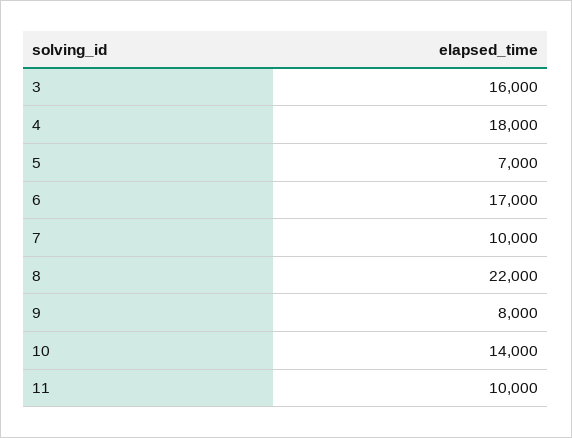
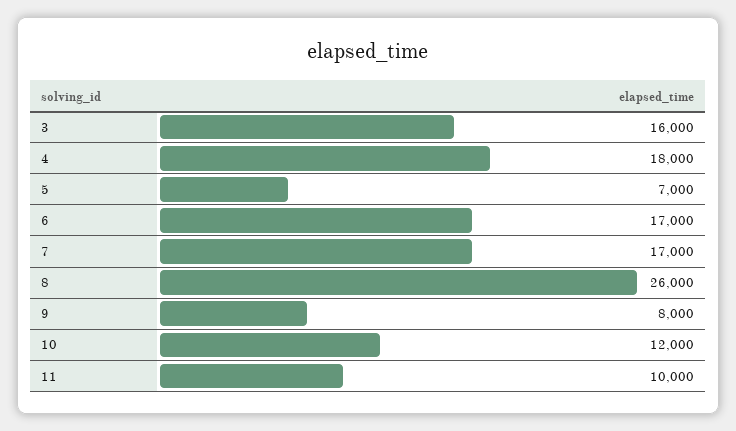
  {
    "3": 16000,
    "4": 18000,
    "5": 7000,
    "6": 17000,
-   "7": 10000,
+   "7": 17000,
-   "8": 22000,
+   "8": 26000,
    "9": 8000,
-   "10": 14000,
+   "10": 12000,
    "11": 10000
  }

